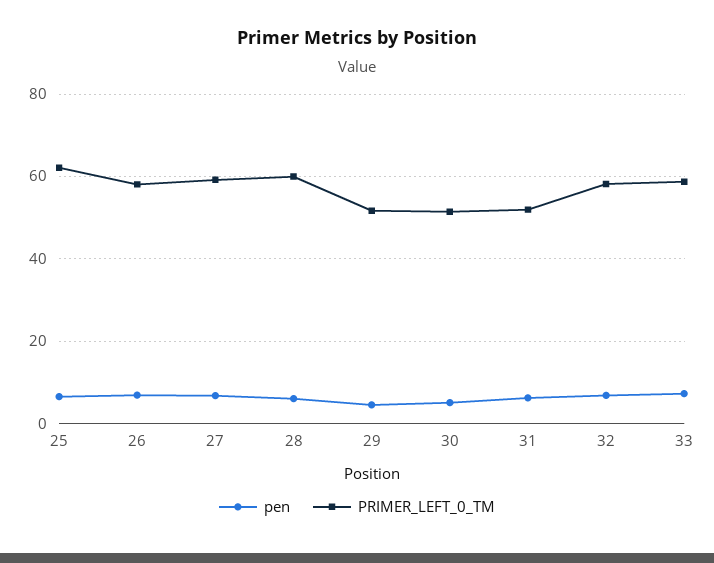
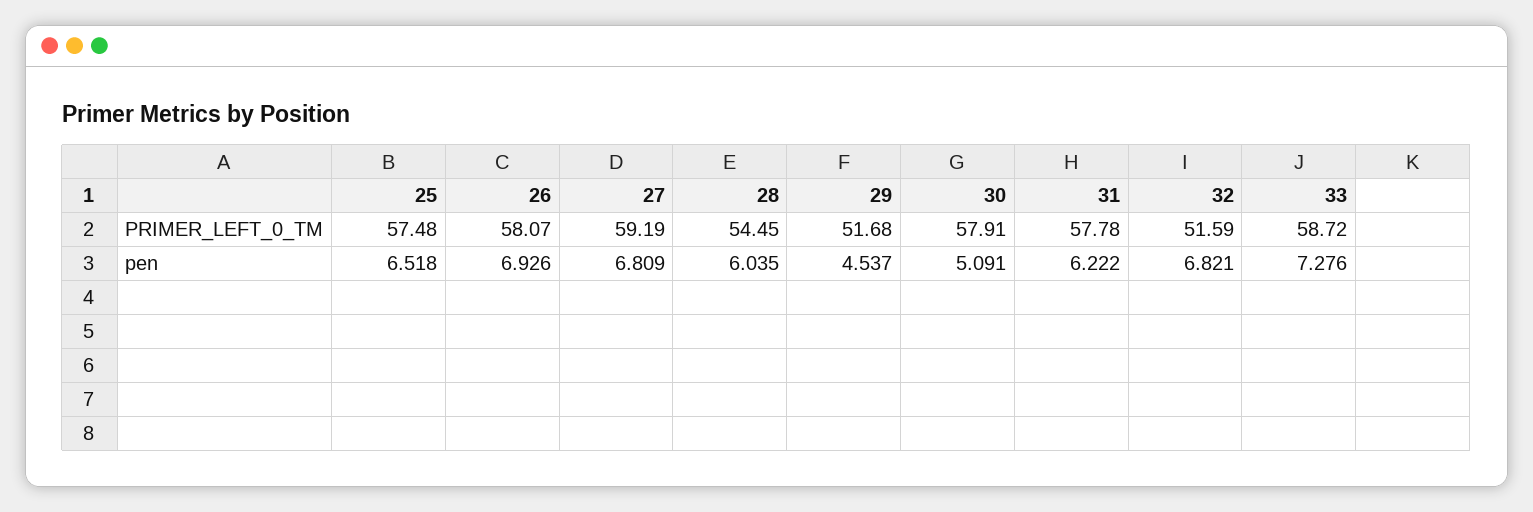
  {
    "pen": {
      "25": 6.518,
      "26": 6.926,
      "27": 6.809,
      "28": 6.035,
      "29": 4.537,
      "30": 5.091,
      "31": 6.222,
      "32": 6.821,
      "33": 7.276
    },
    "PRIMER_LEFT_0_TM": {
-     "25": 62,
+     "25": 57.48,
      "26": 58.07,
      "27": 59.19,
-     "28": 60,
+     "28": 54.45,
      "29": 51.68,
-     "30": 52,
+     "30": 57.91,
-     "31": 52,
+     "31": 57.78,
-     "32": 58,
+     "32": 51.59,
      "33": 58.72
    }
  }

